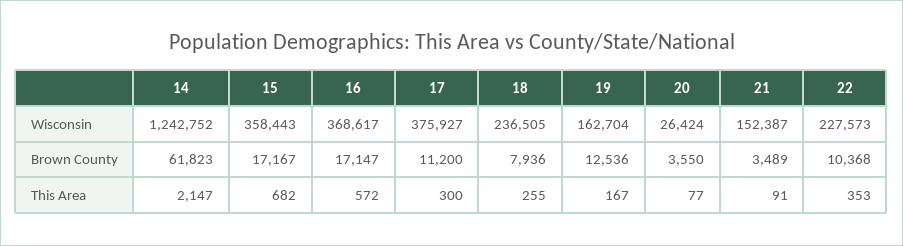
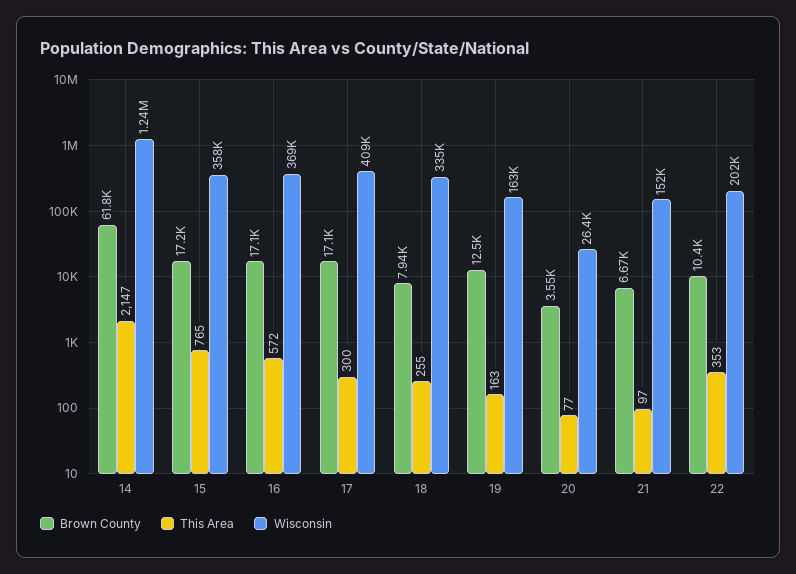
  {
    "Wisconsin": {
      "14": 1242752,
      "15": 358443,
      "16": 368617,
-     "17": 375927,
+     "17": 409000,
-     "18": 236505,
+     "18": 335000,
      "19": 162704,
      "20": 26424,
      "21": 152387,
-     "22": 227573
+     "22": 202000
    },
    "Brown County": {
      "14": 61823,
      "15": 17167,
      "16": 17147,
-     "17": 11200,
+     "17": 17100,
      "18": 7936,
      "19": 12536,
      "20": 3550,
-     "21": 3489,
+     "21": 6670,
      "22": 10368
    },
    "This Area": {
      "14": 2147,
-     "15": 682,
+     "15": 765,
      "16": 572,
      "17": 300,
      "18": 255,
-     "19": 167,
+     "19": 163,
      "20": 77,
-     "21": 91,
+     "21": 97,
      "22": 353
    }
  }

